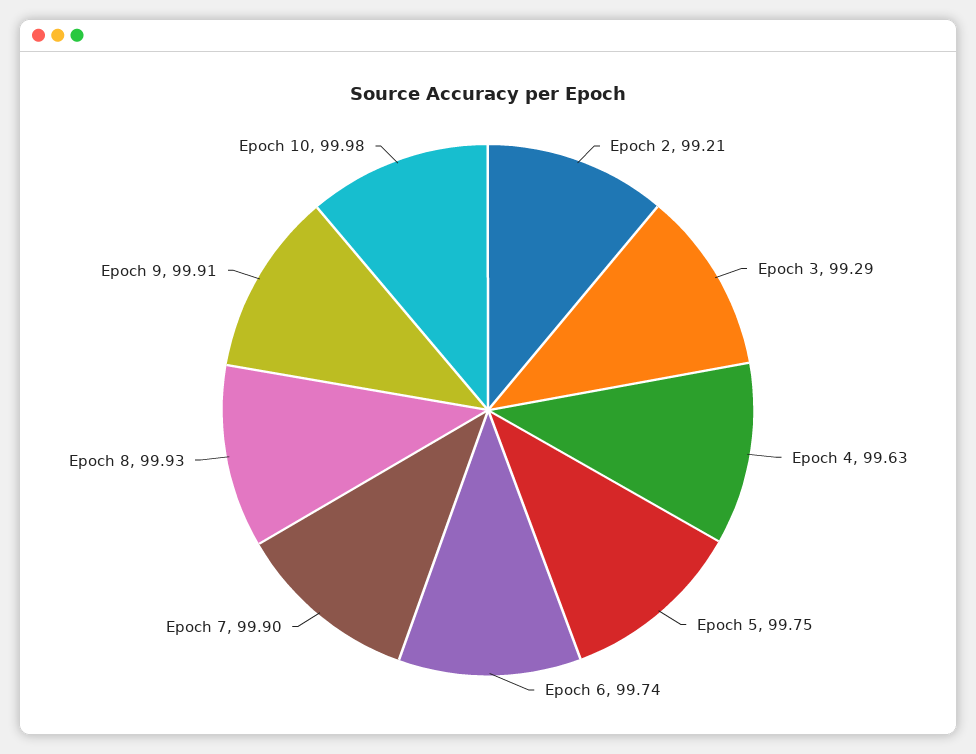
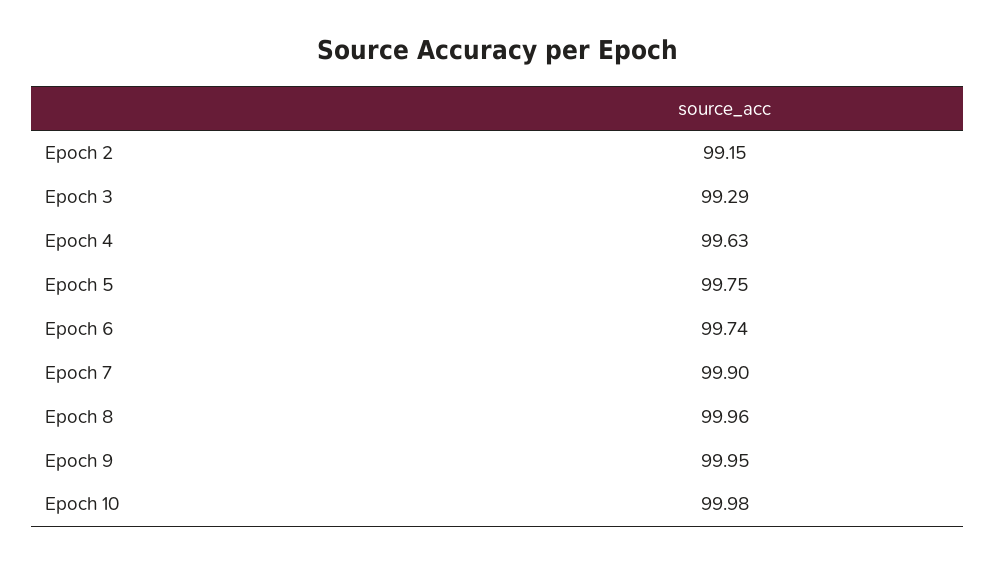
  {
-   "Epoch 2": 99.21,
+   "Epoch 2": 99.15,
    "Epoch 3": 99.29,
    "Epoch 4": 99.63,
    "Epoch 5": 99.75,
    "Epoch 6": 99.74,
    "Epoch 7": 99.9,
-   "Epoch 8": 99.93,
+   "Epoch 8": 99.96,
-   "Epoch 9": 99.91,
+   "Epoch 9": 99.95,
    "Epoch 10": 99.98
  }

